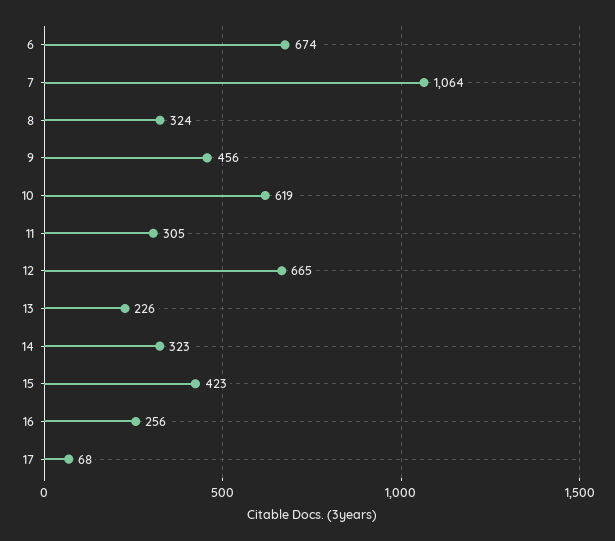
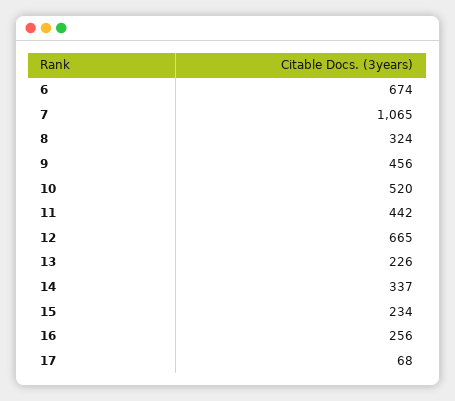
  {
    "6": 674,
-   "7": 1064,
+   "7": 1065,
    "8": 324,
    "9": 456,
-   "10": 619,
+   "10": 520,
-   "11": 305,
+   "11": 442,
    "12": 665,
    "13": 226,
-   "14": 323,
+   "14": 337,
-   "15": 423,
+   "15": 234,
    "16": 256,
    "17": 68
  }

